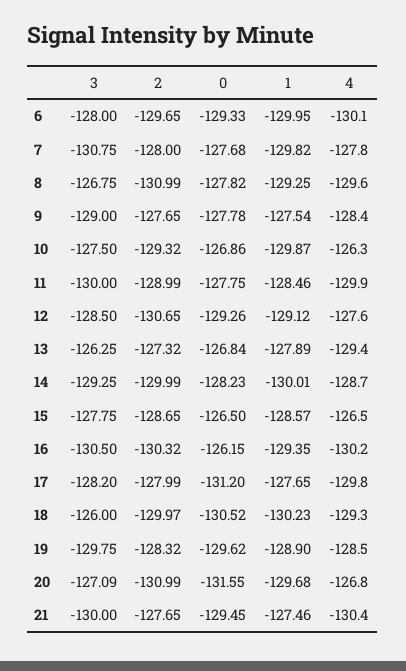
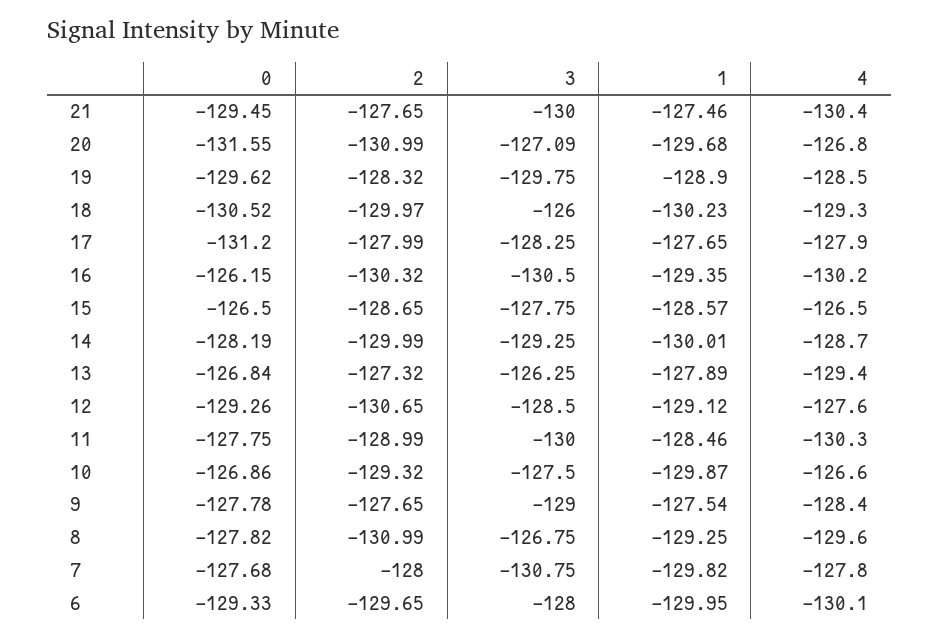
  {
    "3": {
      "6": -128,
      "7": -130.75,
      "8": -126.75,
      "9": -129,
      "10": -127.5,
      "11": -130,
      "12": -128.5,
      "13": -126.25,
      "14": -129.25,
      "15": -127.75,
      "16": -130.5,
-     "17": -128.2,
+     "17": -128.25,
      "18": -126,
      "19": -129.75,
      "20": -127.09,
      "21": -130
    },
    "2": {
      "6": -129.65,
      "7": -128,
      "8": -130.99,
      "9": -127.65,
      "10": -129.32,
      "11": -128.99,
      "12": -130.65,
      "13": -127.32,
      "14": -129.99,
      "15": -128.65,
      "16": -130.32,
      "17": -127.99,
      "18": -129.97,
      "19": -128.32,
      "20": -130.99,
      "21": -127.65
    },
    "0": {
      "6": -129.33,
      "7": -127.68,
      "8": -127.82,
      "9": -127.78,
      "10": -126.86,
      "11": -127.75,
      "12": -129.26,
      "13": -126.84,
-     "14": -128.23,
+     "14": -128.19,
      "15": -126.5,
      "16": -126.15,
      "17": -131.2,
      "18": -130.52,
      "19": -129.62,
      "20": -131.55,
      "21": -129.45
    },
    "1": {
      "6": -129.95,
      "7": -129.82,
      "8": -129.25,
      "9": -127.54,
      "10": -129.87,
      "11": -128.46,
      "12": -129.12,
      "13": -127.89,
      "14": -130.01,
      "15": -128.57,
      "16": -129.35,
      "17": -127.65,
      "18": -130.23,
      "19": -128.9,
      "20": -129.68,
      "21": -127.46
    },
    "4": {
      "6": -130.1,
      "7": -127.8,
      "8": -129.6,
      "9": -128.4,
-     "10": -126.3,
+     "10": -126.6,
-     "11": -129.9,
+     "11": -130.3,
      "12": -127.6,
      "13": -129.4,
      "14": -128.7,
      "15": -126.5,
      "16": -130.2,
-     "17": -129.8,
+     "17": -127.9,
      "18": -129.3,
      "19": -128.5,
      "20": -126.8,
      "21": -130.4
    }
  }

